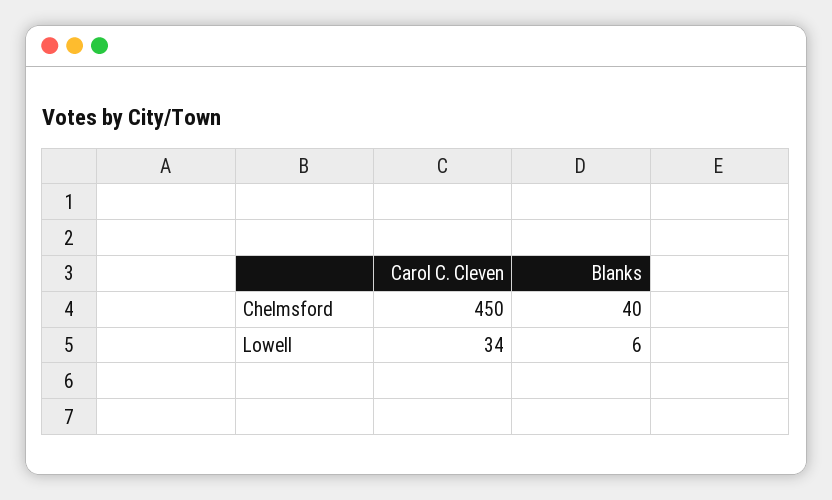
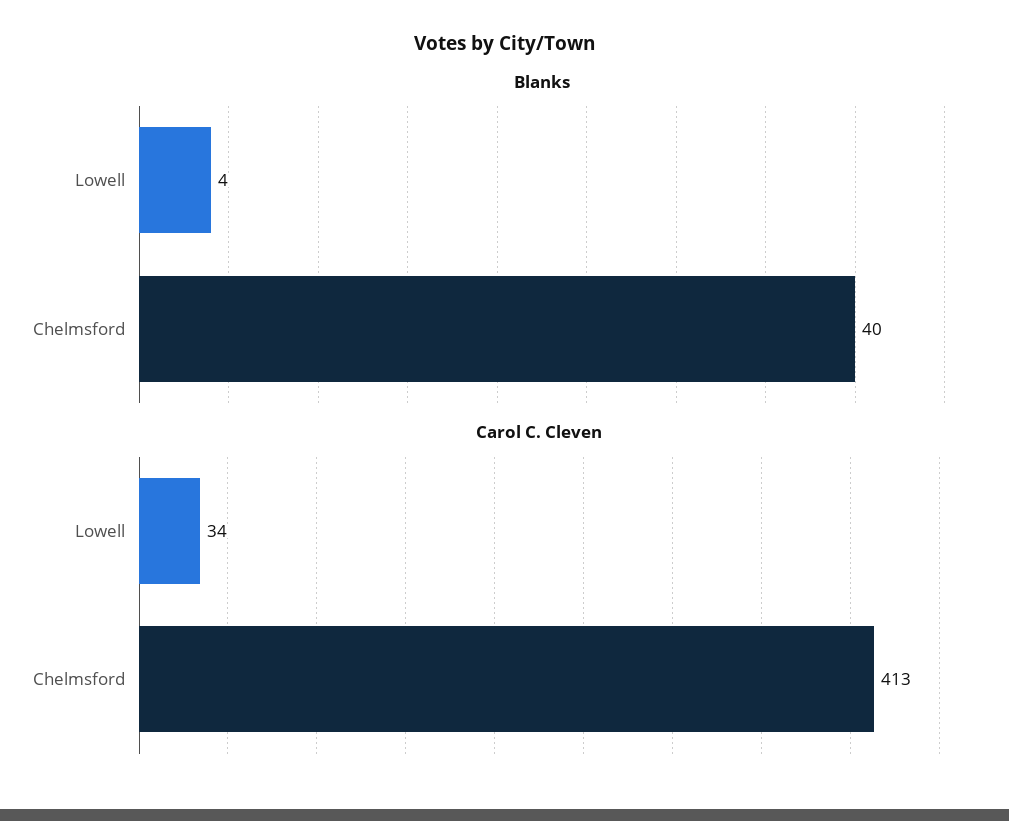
  {
    "Carol C. Cleven": {
-     "Chelmsford": 450,
+     "Chelmsford": 413,
      "Lowell": 34
    },
    "Blanks": {
      "Chelmsford": 40,
-     "Lowell": 6
+     "Lowell": 4
    }
  }

